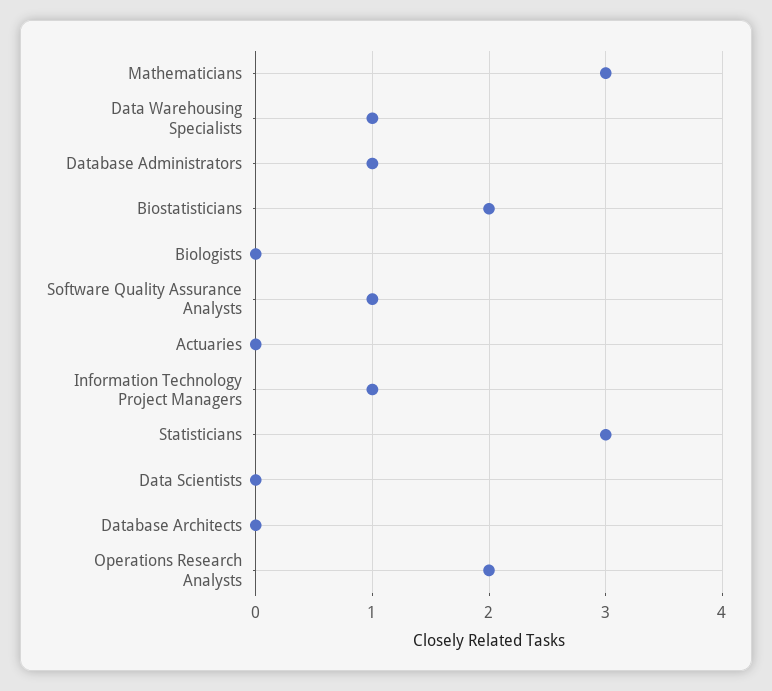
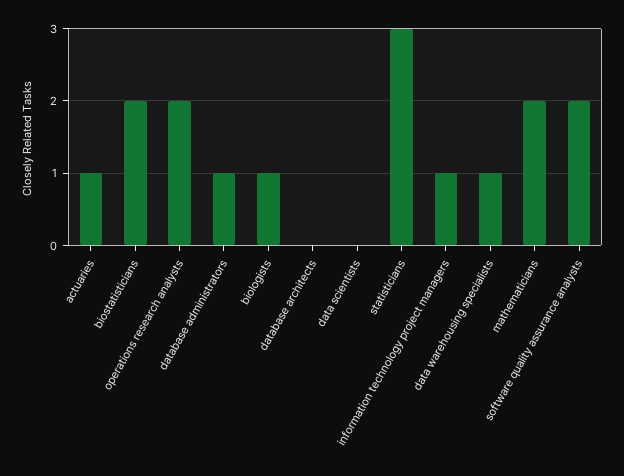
  {
-   "Mathematicians": 3,
+   "Mathematicians": 2,
    "Data Warehousing Specialists": 1,
    "Database Administrators": 1,
    "Biostatisticians": 2,
-   "Biologists": 0,
+   "Biologists": 1,
-   "Software Quality Assurance Analysts": 1,
+   "Software Quality Assurance Analysts": 2,
-   "Actuaries": 0,
+   "Actuaries": 1,
    "Information Technology Project Managers": 1,
    "Statisticians": 3,
    "Data Scientists": 0,
    "Database Architects": 0,
    "Operations Research Analysts": 2
  }

